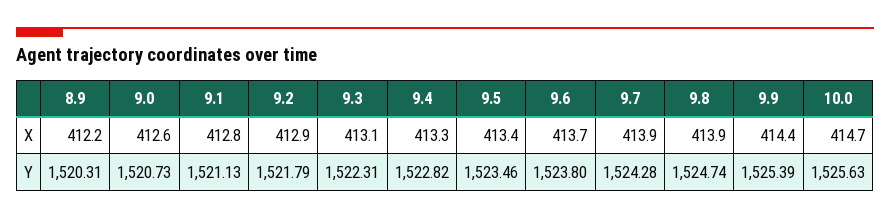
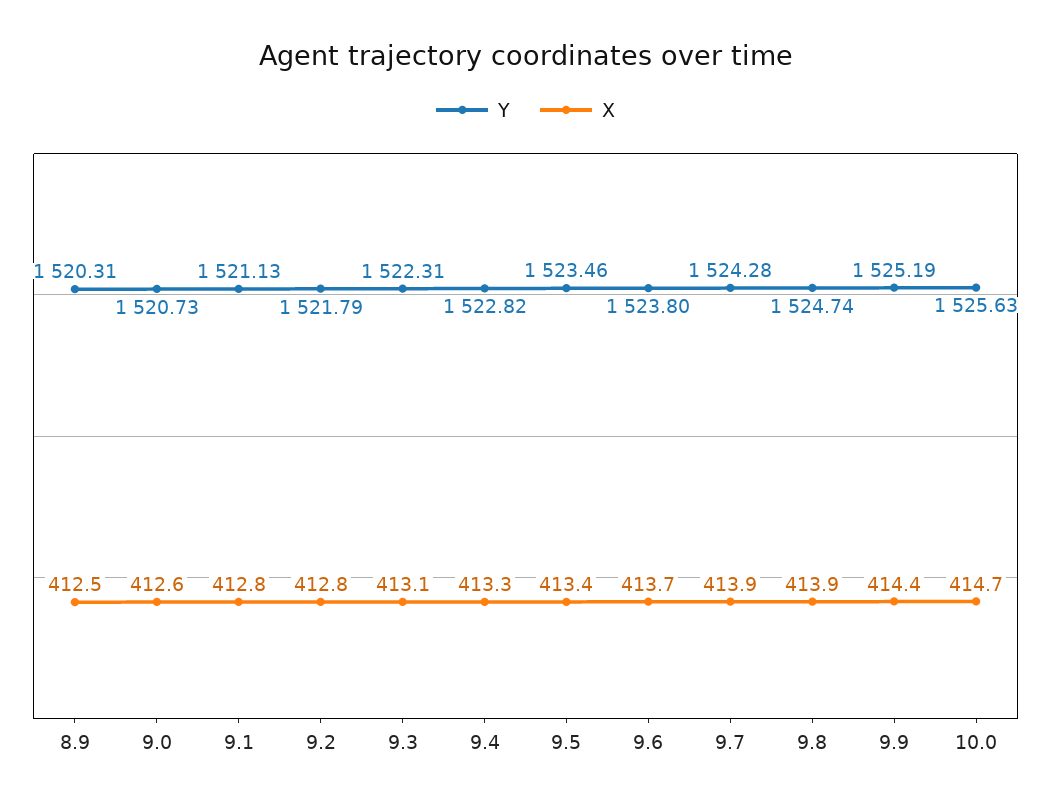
  {
    "X": {
-     "8.9": 412.2,
+     "8.9": 412.5,
      "9.0": 412.6,
      "9.1": 412.8,
-     "9.2": 412.9,
+     "9.2": 412.8,
      "9.3": 413.1,
      "9.4": 413.3,
      "9.5": 413.4,
      "9.6": 413.7,
      "9.7": 413.9,
      "9.8": 413.9,
      "9.9": 414.4,
      "10.0": 414.7
    },
    "Y": {
      "8.9": 1520.31,
      "9.0": 1520.73,
      "9.1": 1521.13,
      "9.2": 1521.79,
      "9.3": 1522.31,
      "9.4": 1522.82,
      "9.5": 1523.46,
      "9.6": 1523.8,
      "9.7": 1524.28,
      "9.8": 1524.74,
-     "9.9": 1525.39,
+     "9.9": 1525.19,
      "10.0": 1525.63
    }
  }

